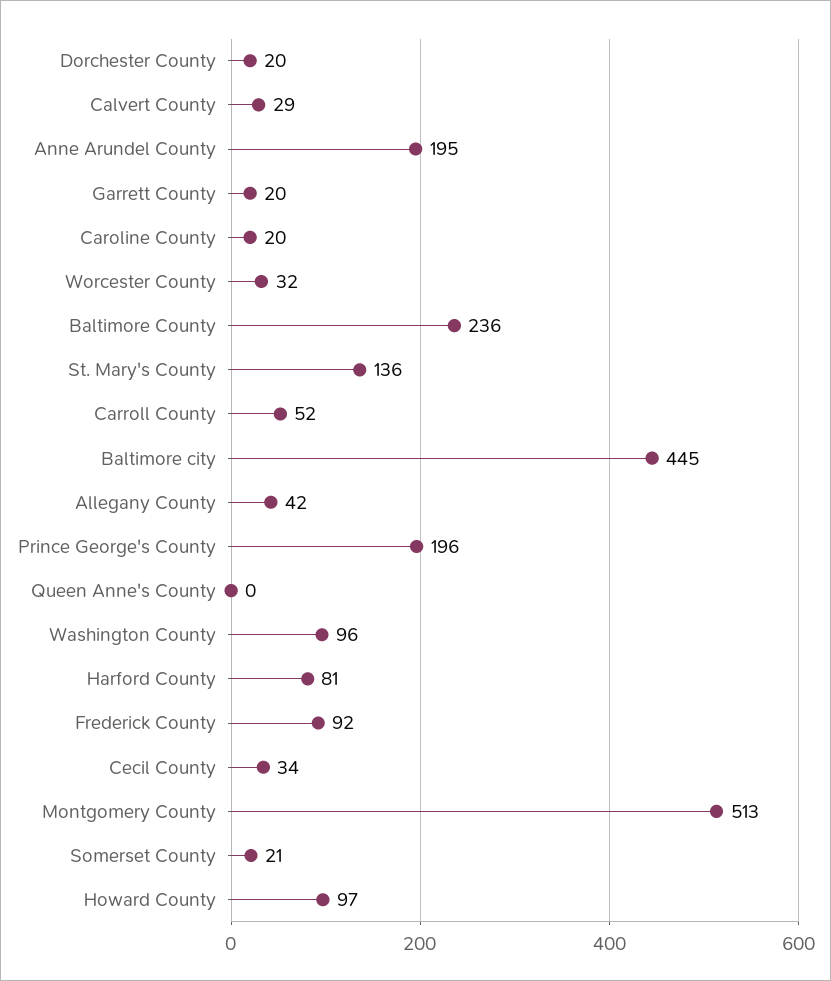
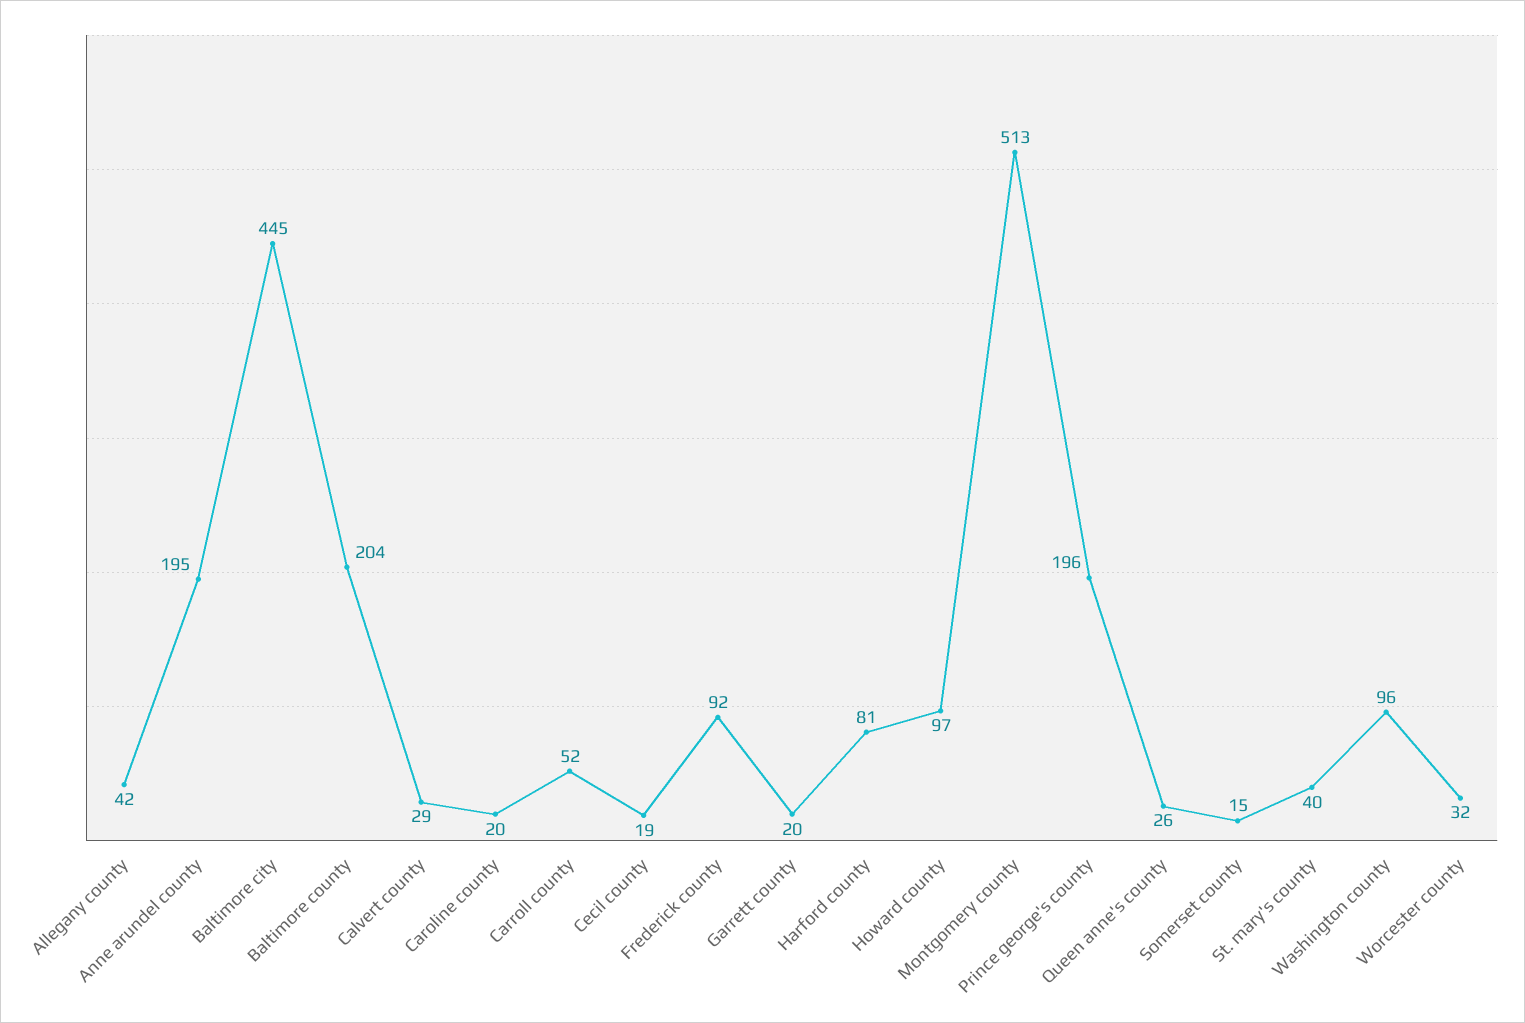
  {
-   "Dorchester County": 20,
    "Calvert County": 29,
    "Anne Arundel County": 195,
    "Garrett County": 20,
    "Caroline County": 20,
    "Worcester County": 32,
-   "Baltimore County": 236,
+   "Baltimore County": 204,
-   "St. Mary's County": 136,
+   "St. Mary's County": 40,
    "Carroll County": 52,
    "Baltimore city": 445,
    "Allegany County": 42,
    "Prince George's County": 196,
-   "Queen Anne's County": 0,
+   "Queen Anne's County": 26,
    "Washington County": 96,
    "Harford County": 81,
    "Frederick County": 92,
-   "Cecil County": 34,
+   "Cecil County": 19,
    "Montgomery County": 513,
-   "Somerset County": 21,
+   "Somerset County": 15,
    "Howard County": 97
  }

